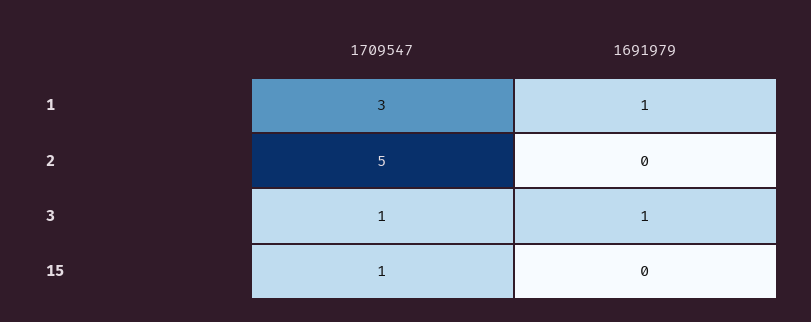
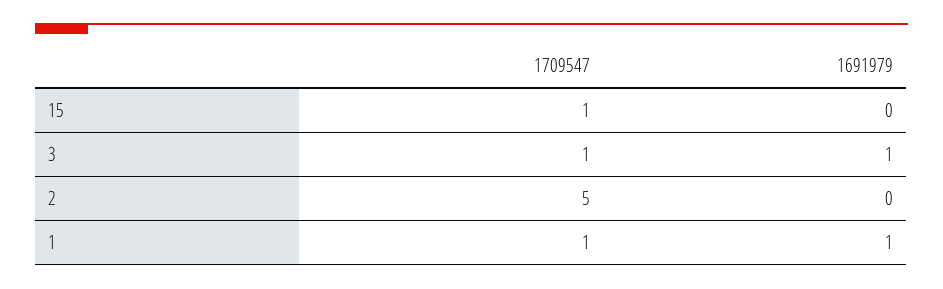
  {
    "1709547": {
-     "1": 3,
+     "1": 1,
      "2": 5,
      "3": 1,
      "15": 1
    },
    "1691979": {
      "1": 1,
      "2": 0,
      "3": 1,
      "15": 0
    }
  }

